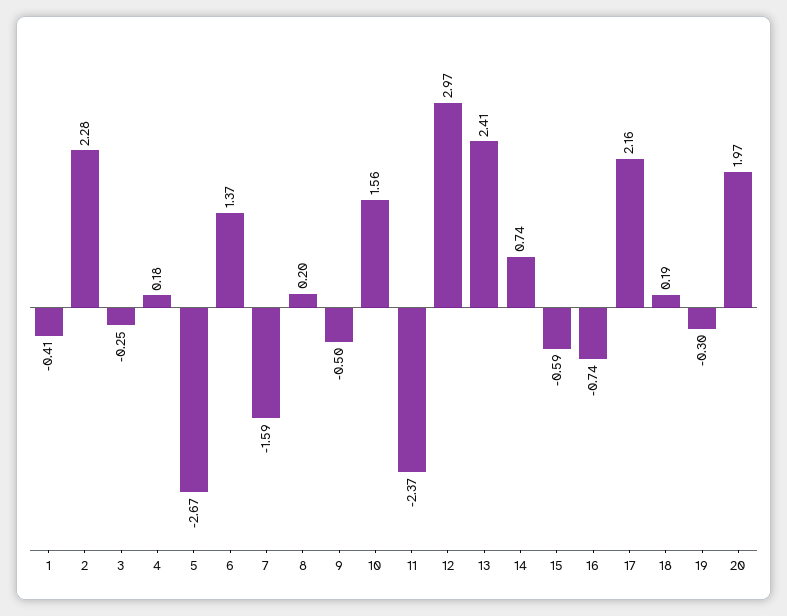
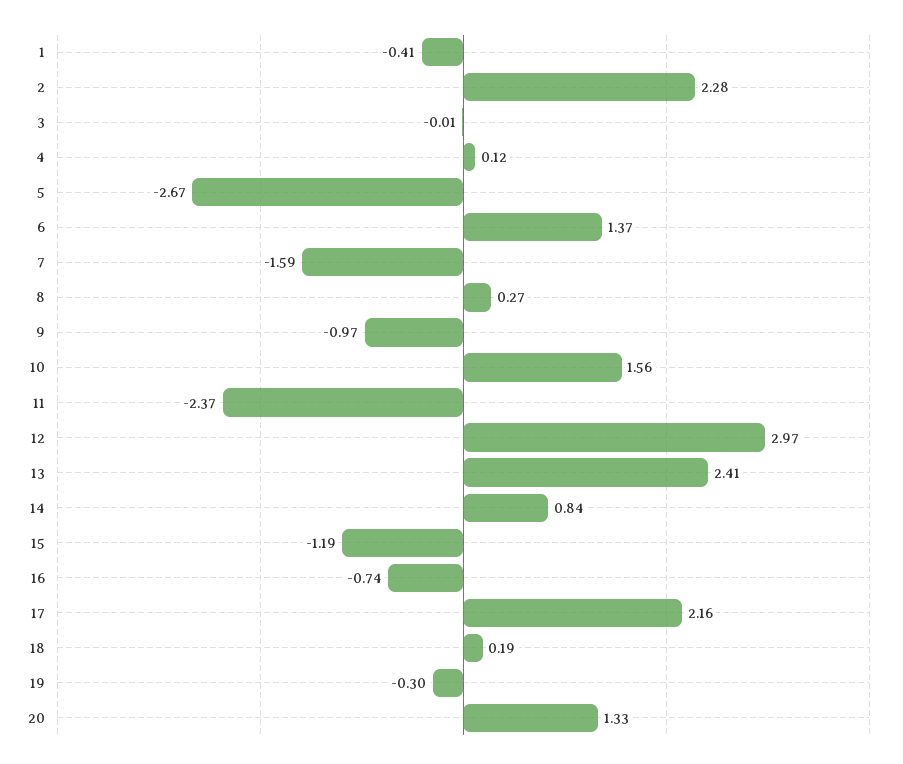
  {
    "1": -0.41,
    "2": 2.28,
-   "3": -0.25,
+   "3": -0.01,
-   "4": 0.18,
+   "4": 0.12,
    "5": -2.67,
    "6": 1.37,
    "7": -1.59,
-   "8": 0.2,
+   "8": 0.27,
-   "9": -0.5,
+   "9": -0.97,
    "10": 1.56,
    "11": -2.37,
    "12": 2.97,
    "13": 2.41,
-   "14": 0.74,
+   "14": 0.84,
-   "15": -0.59,
+   "15": -1.19,
    "16": -0.74,
    "17": 2.16,
    "18": 0.19,
    "19": -0.3,
-   "20": 1.97
+   "20": 1.33
  }

